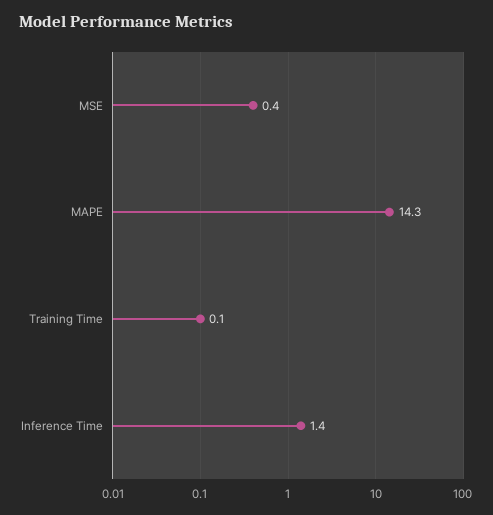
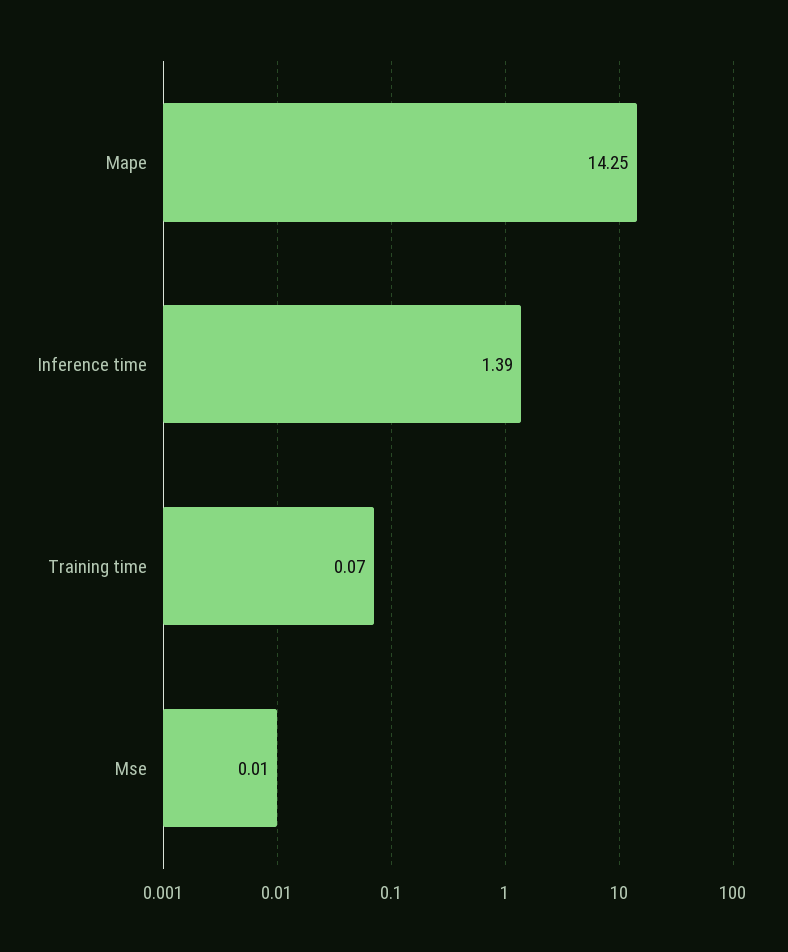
  {
-   "MSE": 0.4,
+   "MSE": 0.01,
    "MAPE": 14.25,
    "Training Time": 0.07,
    "Inference Time": 1.39
  }

